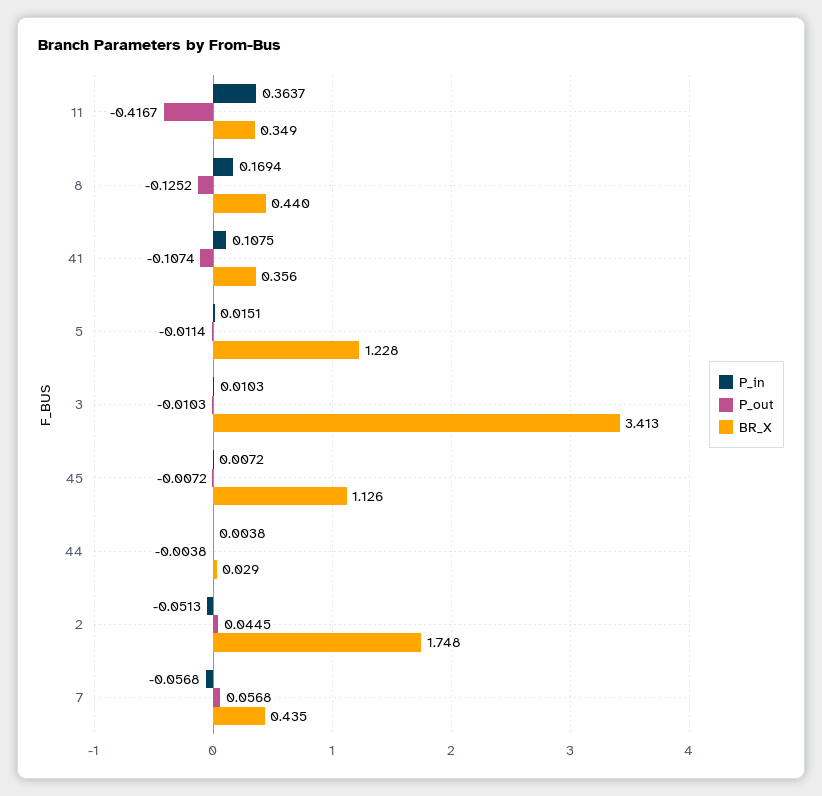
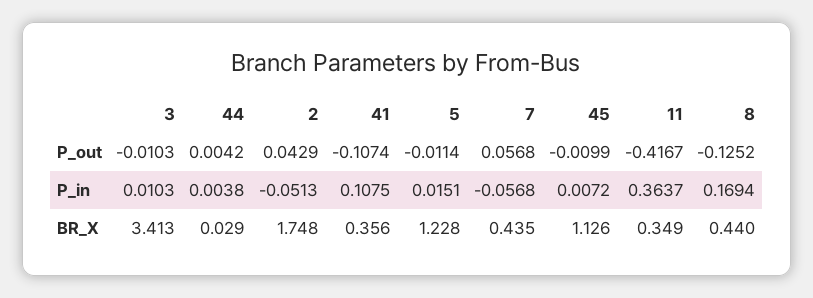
  {
    "P_in": {
      "11": 0.3637,
      "8": 0.1694,
      "41": 0.1075,
      "5": 0.0151,
      "3": 0.0103,
      "45": 0.0072,
      "44": 0.0038,
      "2": -0.0513,
      "7": -0.0568
    },
    "P_out": {
      "11": -0.4167,
      "8": -0.1252,
      "41": -0.1074,
      "5": -0.0114,
      "3": -0.0103,
-     "45": -0.0072,
+     "45": -0.0099,
-     "44": -0.0038,
+     "44": 0.0042,
-     "2": 0.0445,
+     "2": 0.0429,
      "7": 0.0568
    },
    "BR_X": {
      "11": 0.349,
      "8": 0.44,
      "41": 0.356,
      "5": 1.228,
      "3": 3.413,
      "45": 1.126,
      "44": 0.029,
      "2": 1.748,
      "7": 0.435
    }
  }

